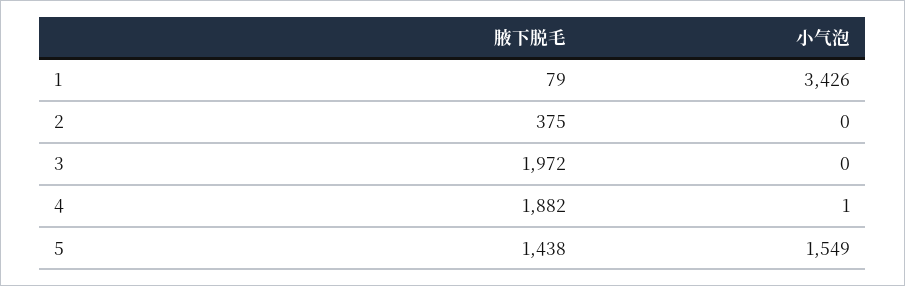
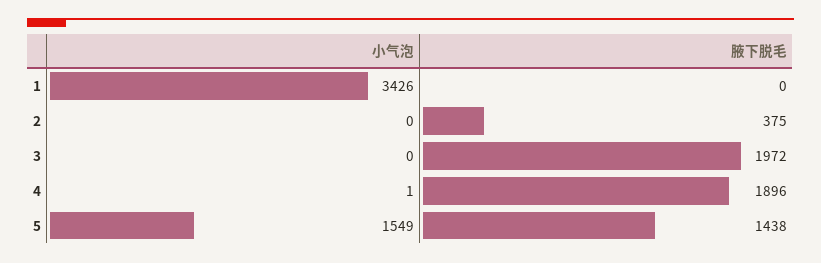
  {
    "腋下脱毛": {
-     "1": 79,
+     "1": 0,
      "2": 375,
      "3": 1972,
-     "4": 1882,
+     "4": 1896,
      "5": 1438
    },
    "小气泡": {
      "1": 3426,
      "2": 0,
      "3": 0,
      "4": 1,
      "5": 1549
    }
  }

